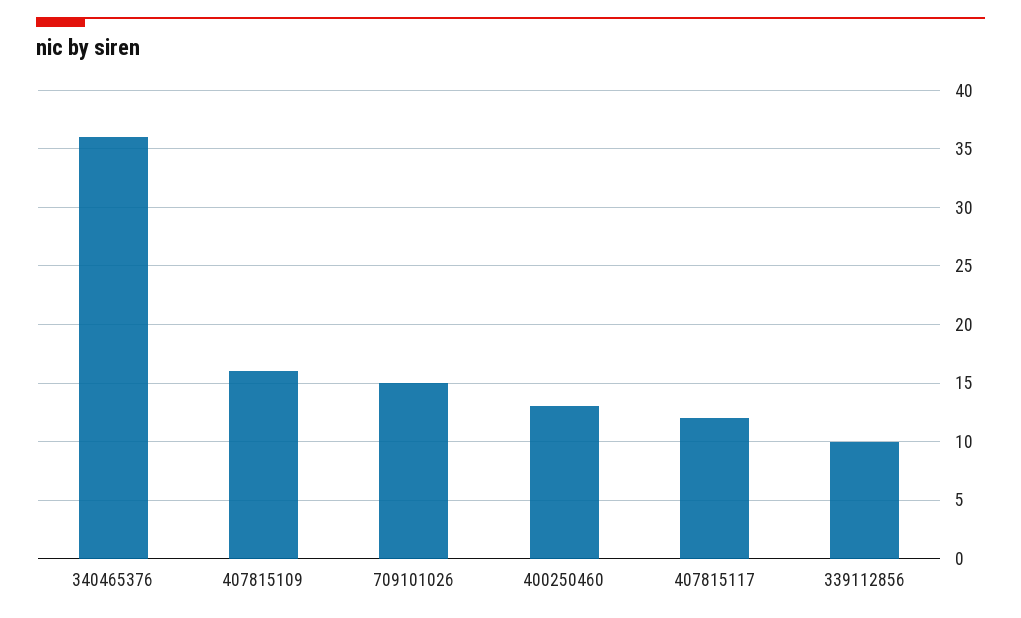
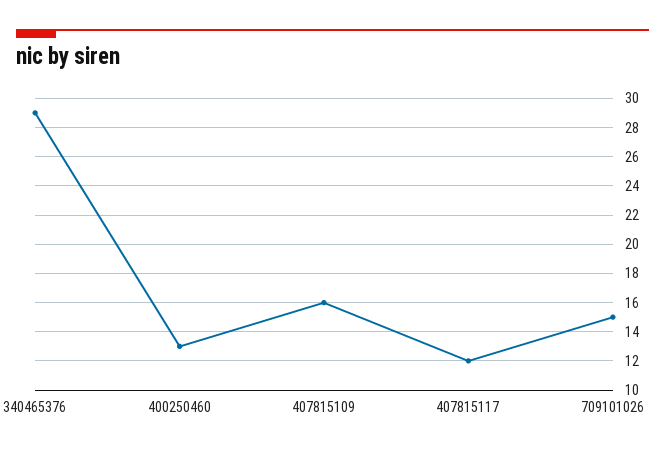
  {
-   "340465376": 36,
+   "340465376": 29,
    "407815109": 16,
    "709101026": 15,
    "400250460": 13,
-   "407815117": 12,
+   "407815117": 12
-   "339112856": 10
  }

